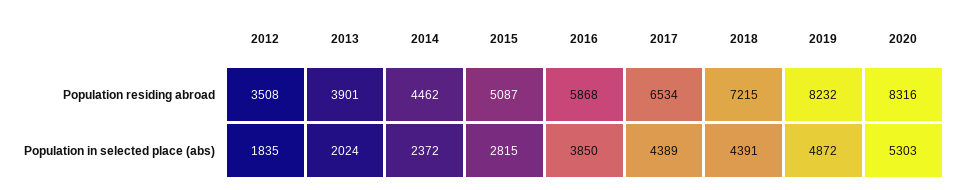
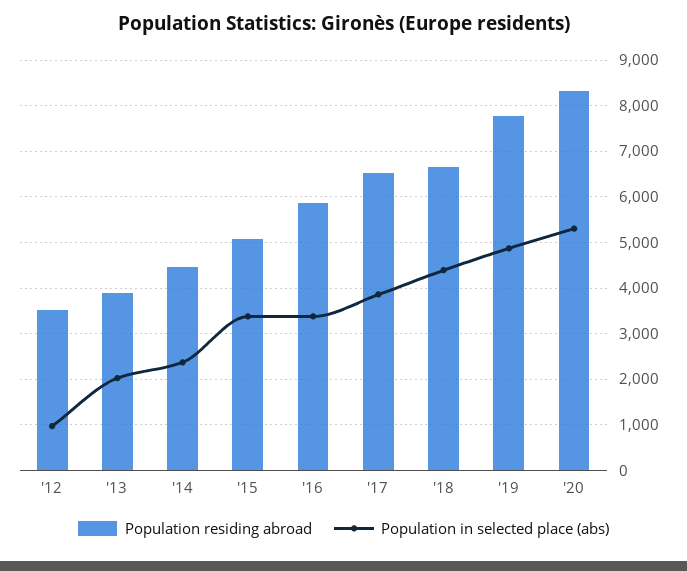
  {
    "Population residing abroad": {
      "2012": 3508,
      "2013": 3901,
      "2014": 4462,
      "2015": 5087,
      "2016": 5868,
      "2017": 6534,
-     "2018": 7215,
+     "2018": 6600,
-     "2019": 8232,
+     "2019": 7800,
      "2020": 8316
    },
    "Population in selected place (abs)": {
-     "2012": 1835,
+     "2012": 1000,
      "2013": 2024,
      "2014": 2372,
-     "2015": 2815,
+     "2015": 3400,
-     "2016": 3850,
+     "2016": 3400,
-     "2017": 4389,
+     "2017": 3800,
      "2018": 4391,
      "2019": 4872,
      "2020": 5303
    }
  }

